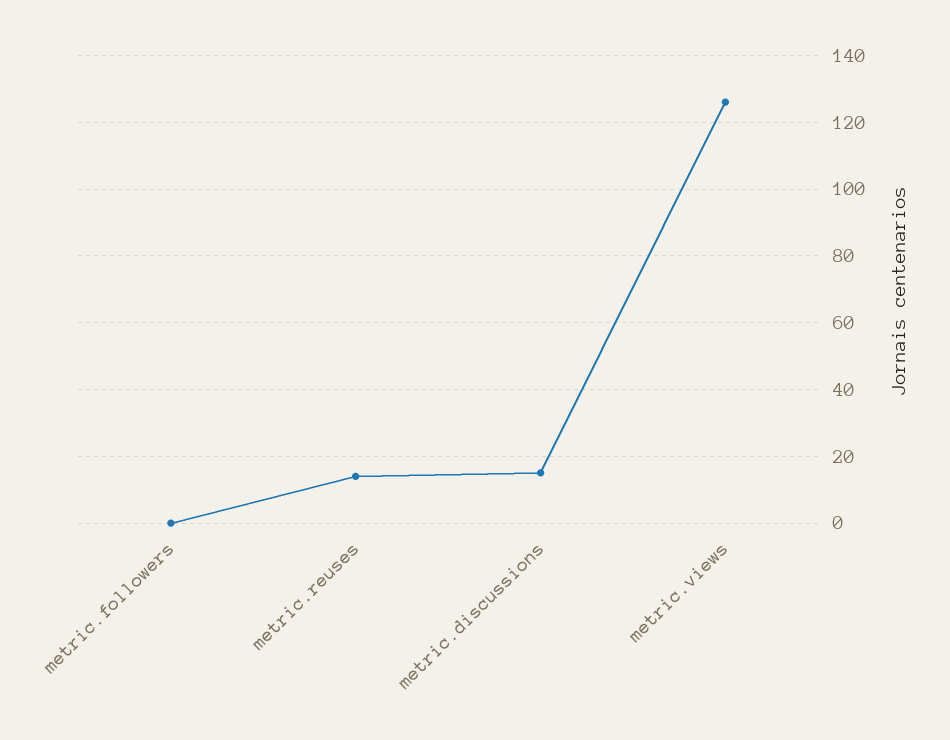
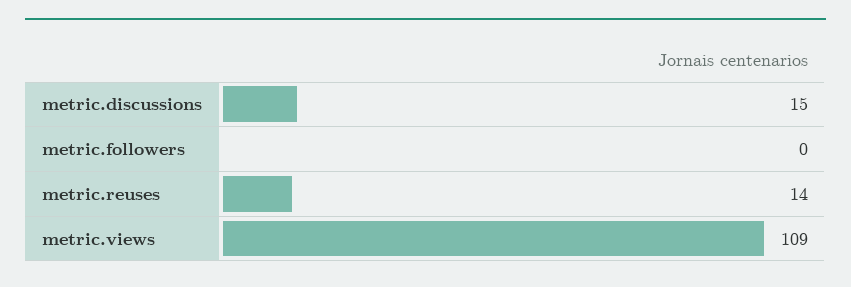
  {
    "metric.followers": 0,
    "metric.reuses": 14,
    "metric.discussions": 15,
-   "metric.views": 125
+   "metric.views": 109
  }

